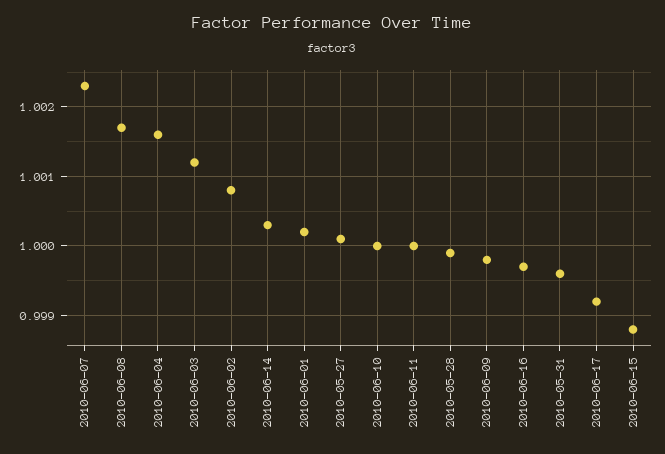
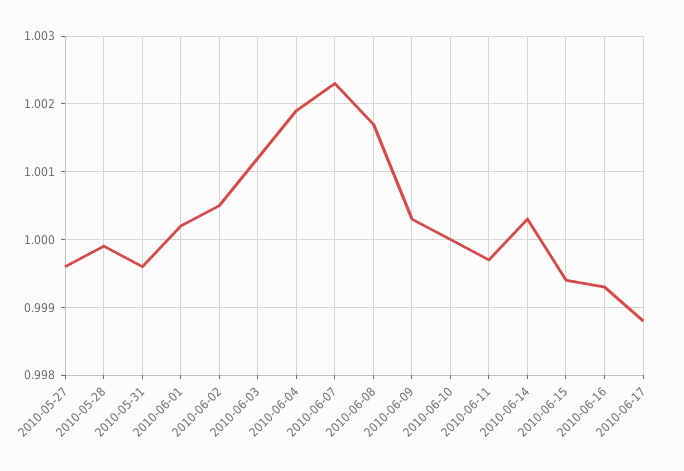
  {
    "2010-06-07": 1.0023,
    "2010-06-08": 1.0017,
-   "2010-06-04": 1.0016,
+   "2010-06-04": 1.0019,
    "2010-06-03": 1.0012,
-   "2010-06-02": 1.0008,
+   "2010-06-02": 1.0005,
    "2010-06-14": 1.0003,
    "2010-06-01": 1.0002,
-   "2010-05-27": 1.0001,
+   "2010-05-27": 0.9996,
    "2010-06-10": 1,
-   "2010-06-11": 1,
+   "2010-06-11": 0.9997,
    "2010-05-28": 0.9999,
-   "2010-06-09": 0.9998,
+   "2010-06-09": 1.0003,
-   "2010-06-16": 0.9997,
+   "2010-06-16": 0.9993,
    "2010-05-31": 0.9996,
-   "2010-06-17": 0.9992,
+   "2010-06-17": 0.9988,
-   "2010-06-15": 0.9988
+   "2010-06-15": 0.9994
  }

